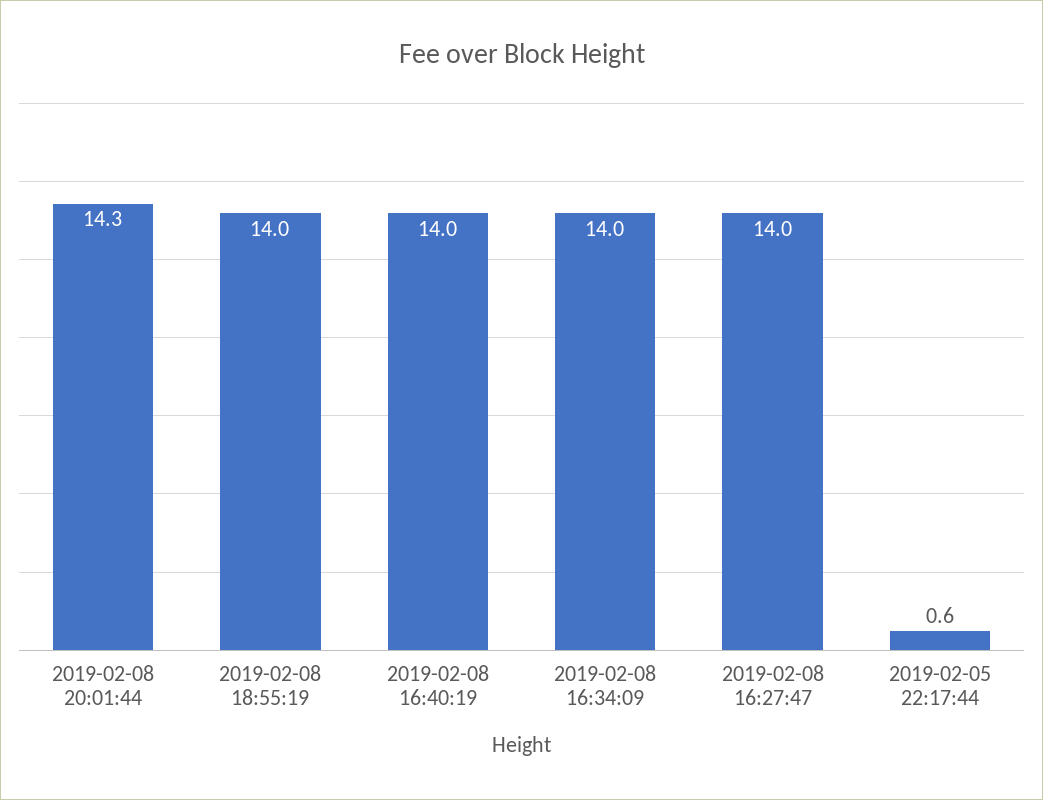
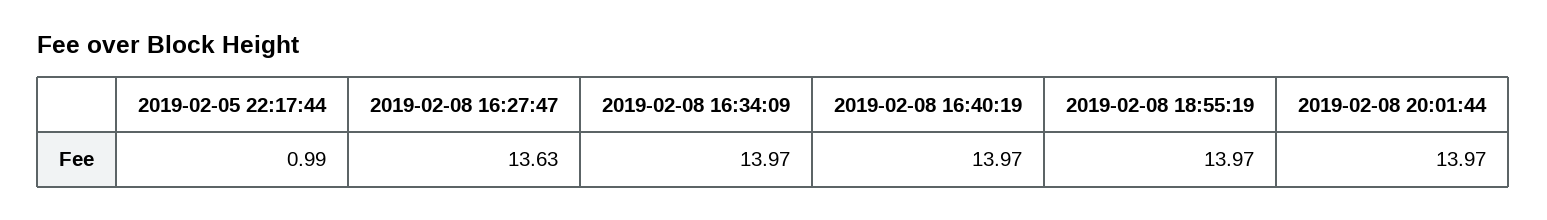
  {
-   "2019-02-08 20:01:44": 14.3,
+   "2019-02-08 20:01:44": 13.97,
    "2019-02-08 18:55:19": 13.97,
    "2019-02-08 16:40:19": 13.97,
    "2019-02-08 16:34:09": 13.97,
-   "2019-02-08 16:27:47": 14,
+   "2019-02-08 16:27:47": 13.63,
-   "2019-02-05 22:17:44": 0.6
+   "2019-02-05 22:17:44": 0.99
  }

